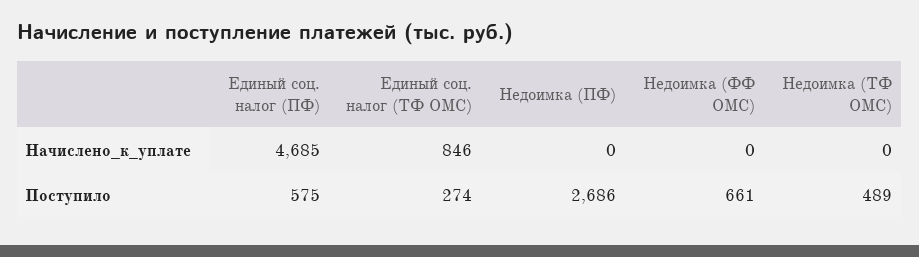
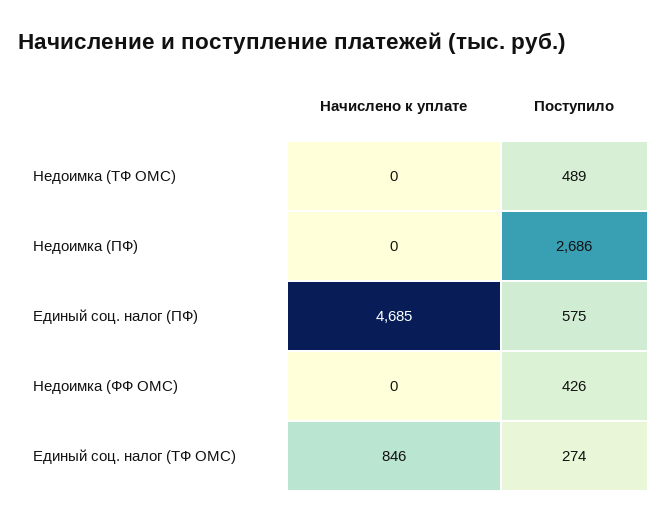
  {
    "Единый соц. налог (ПФ)": {
      "Начислено_к_уплате": 4685,
      "Поступило": 575
    },
    "Единый соц. налог (ТФ ОМС)": {
      "Начислено_к_уплате": 846,
      "Поступило": 274
    },
    "Недоимка (ПФ)": {
      "Начислено_к_уплате": 0,
      "Поступило": 2686
    },
    "Недоимка (ФФ ОМС)": {
      "Начислено_к_уплате": 0,
-     "Поступило": 661
+     "Поступило": 426
    },
    "Недоимка (ТФ ОМС)": {
      "Начислено_к_уплате": 0,
      "Поступило": 489
    }
  }

